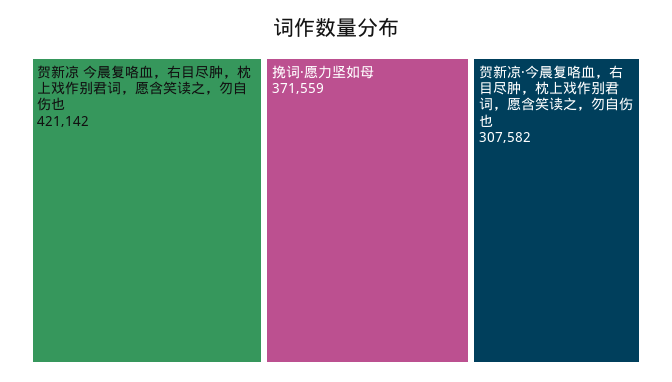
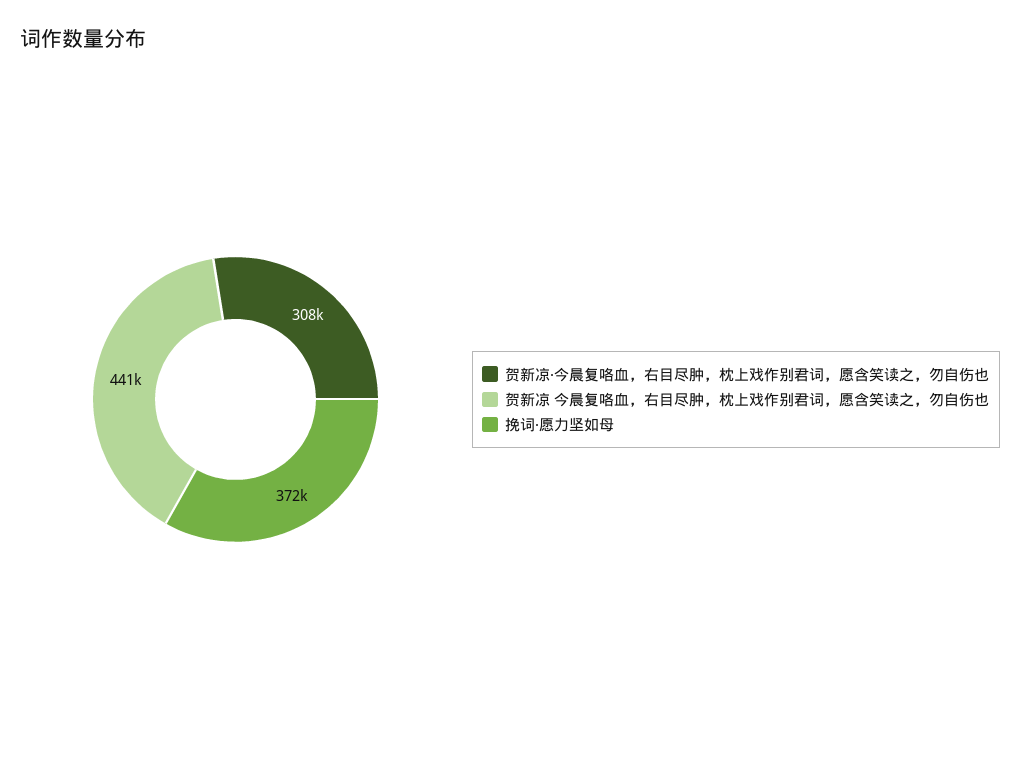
  {
-   "贺新凉 今晨复咯血，右目尽肿，枕上戏作别君词，愿含笑读之，勿自伤也": 421142,
+   "贺新凉 今晨复咯血，右目尽肿，枕上戏作别君词，愿含笑读之，勿自伤也": 441000,
    "挽词·愿力坚如母": 371559,
    "贺新凉·今晨复咯血，右目尽肿，枕上戏作别君词，愿含笑读之，勿自伤也": 307582
  }

